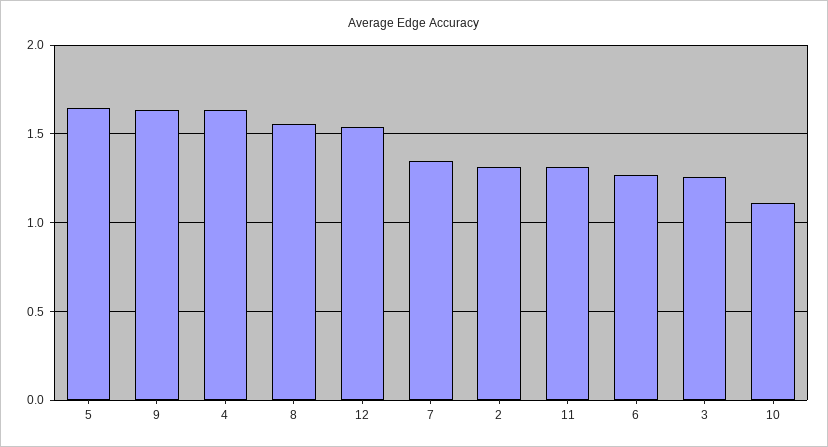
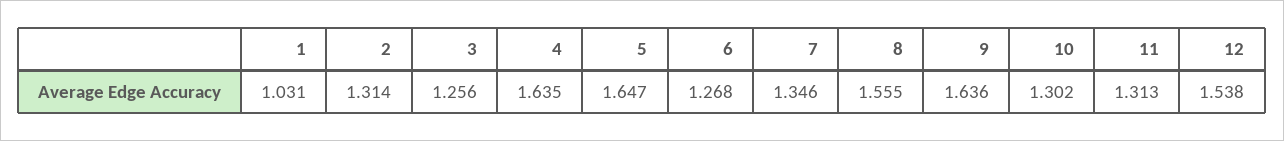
  {
    "5": 1.647,
    "9": 1.636,
    "4": 1.635,
    "8": 1.555,
    "12": 1.538,
    "7": 1.346,
    "2": 1.314,
    "11": 1.313,
    "6": 1.268,
    "3": 1.256,
-   "10": 1.1
+   "10": 1.302,
+   "1": 1.031
  }

